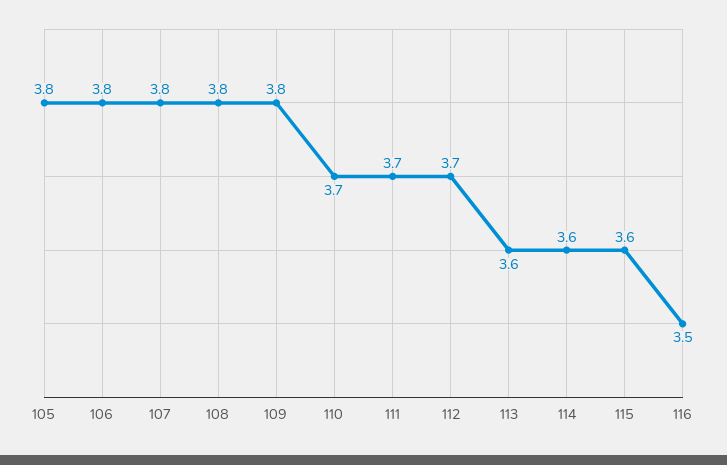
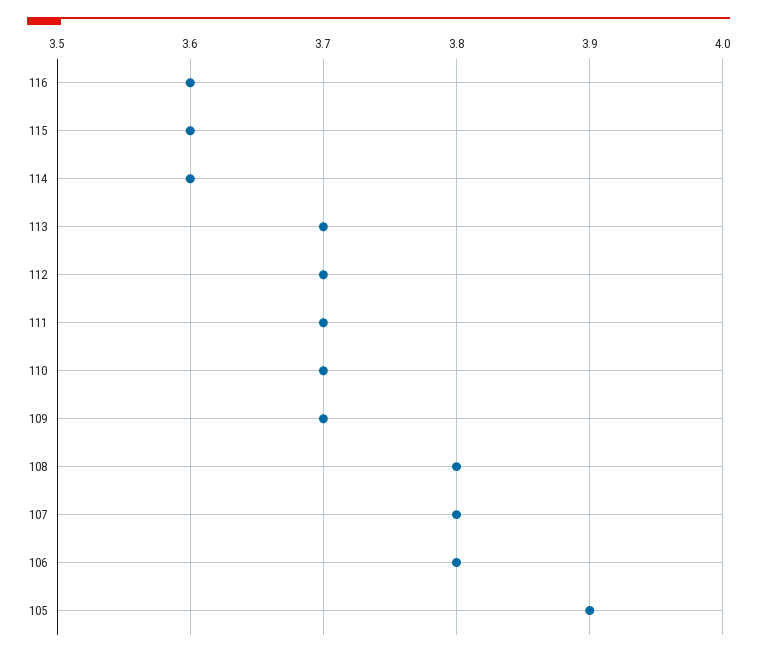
  {
-   "105": 3.8,
+   "105": 3.9,
    "106": 3.8,
    "107": 3.8,
    "108": 3.8,
-   "109": 3.8,
+   "109": 3.7,
    "110": 3.7,
    "111": 3.7,
    "112": 3.7,
-   "113": 3.6,
+   "113": 3.7,
    "114": 3.6,
    "115": 3.6,
-   "116": 3.5
+   "116": 3.6
  }

